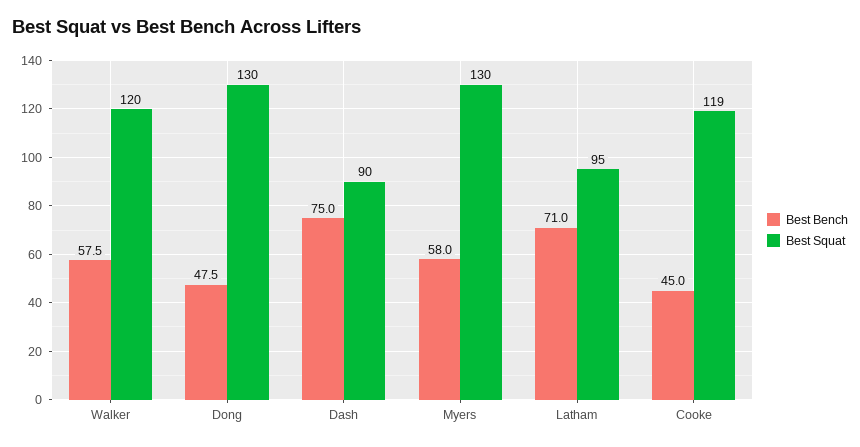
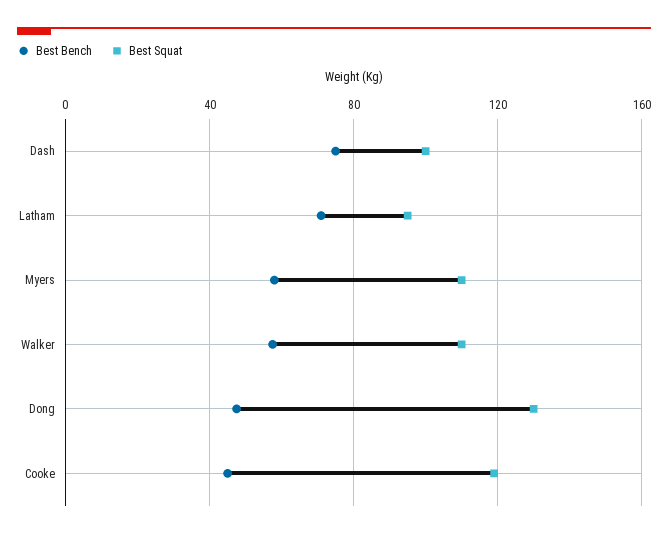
  {
    "Best Bench": {
      "Walker": 57.5,
      "Dong": 47.5,
      "Dash": 75,
      "Myers": 58,
      "Latham": 71,
      "Cooke": 45
    },
    "Best Squat": {
-     "Walker": 120,
+     "Walker": 110,
      "Dong": 130,
-     "Dash": 90,
+     "Dash": 100,
-     "Myers": 130,
+     "Myers": 110,
      "Latham": 95,
      "Cooke": 119
    }
  }

